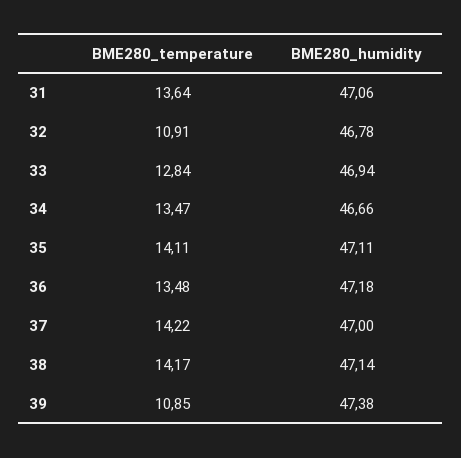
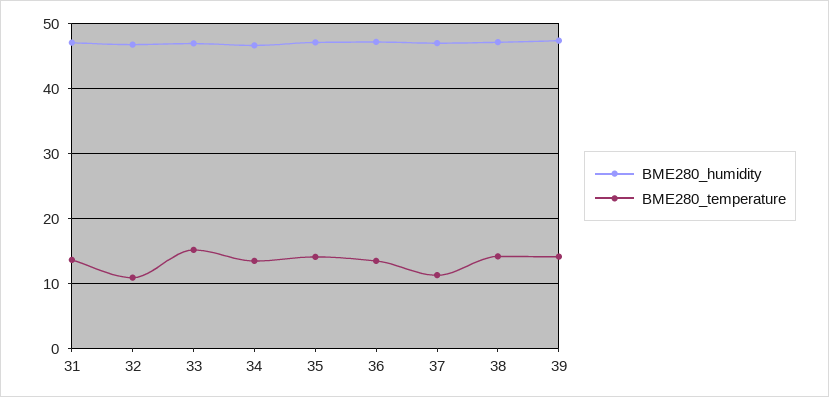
  {
    "BME280_temperature": {
      "31": 13.64,
      "32": 10.91,
-     "33": 12.84,
+     "33": 15,
      "34": 13.47,
      "35": 14.11,
      "36": 13.48,
-     "37": 14.22,
+     "37": 11,
      "38": 14.17,
-     "39": 10.85
+     "39": 14
    },
    "BME280_humidity": {
      "31": 47.06,
      "32": 46.78,
      "33": 46.94,
      "34": 46.66,
      "35": 47.11,
      "36": 47.18,
      "37": 47,
      "38": 47.14,
      "39": 47.38
    }
  }

